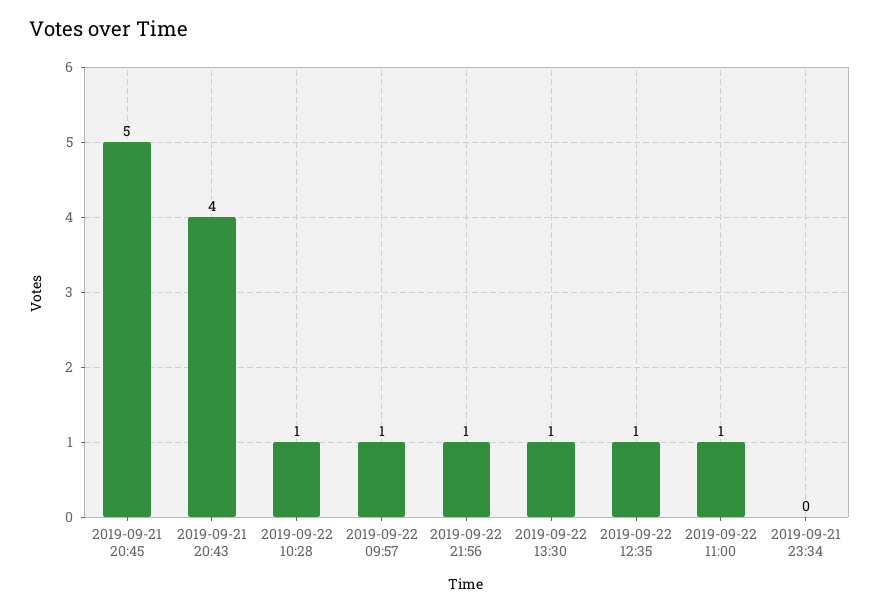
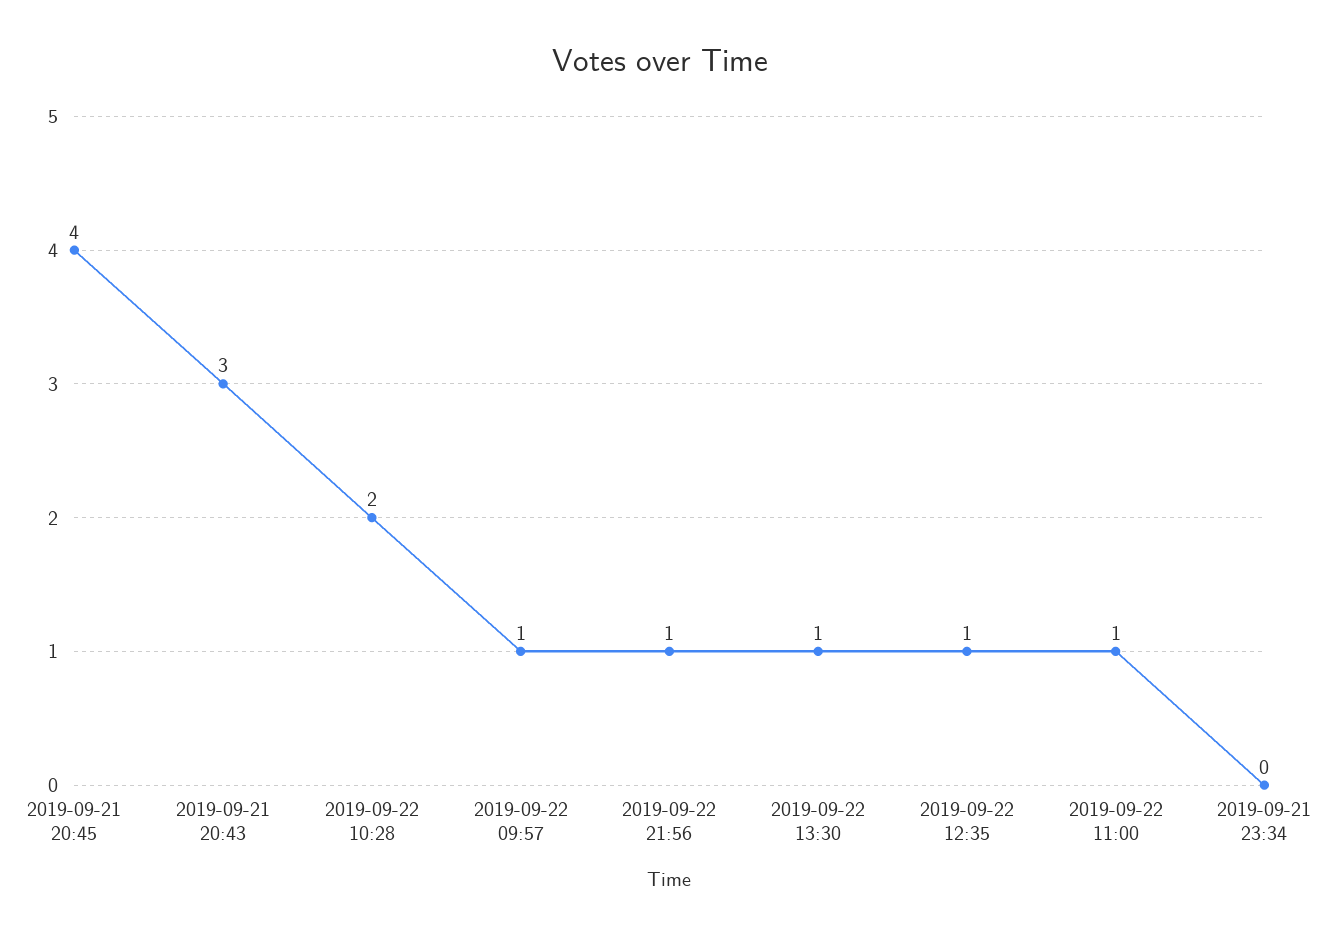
  {
-   "2019-09-21 20:45": 5,
+   "2019-09-21 20:45": 4,
-   "2019-09-21 20:43": 4,
+   "2019-09-21 20:43": 3,
-   "2019-09-22 10:28": 1,
+   "2019-09-22 10:28": 2,
    "2019-09-22 09:57": 1,
    "2019-09-22 21:56": 1,
    "2019-09-22 13:30": 1,
    "2019-09-22 12:35": 1,
    "2019-09-22 11:00": 1,
    "2019-09-21 23:34": 0
  }

